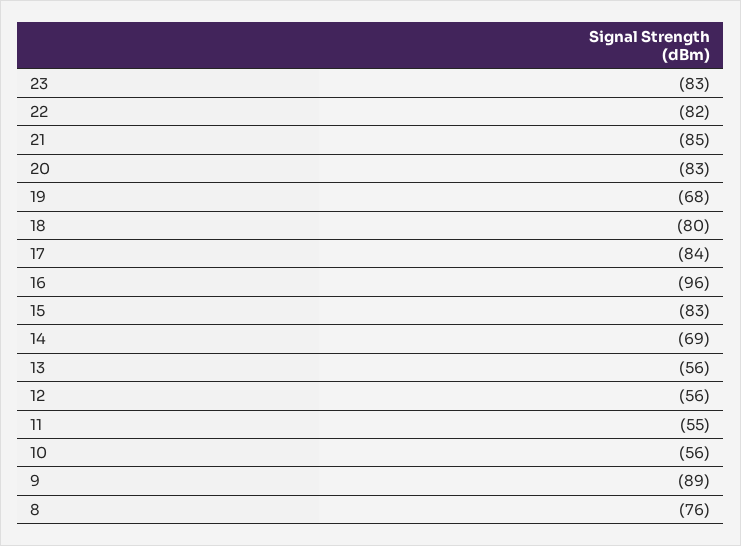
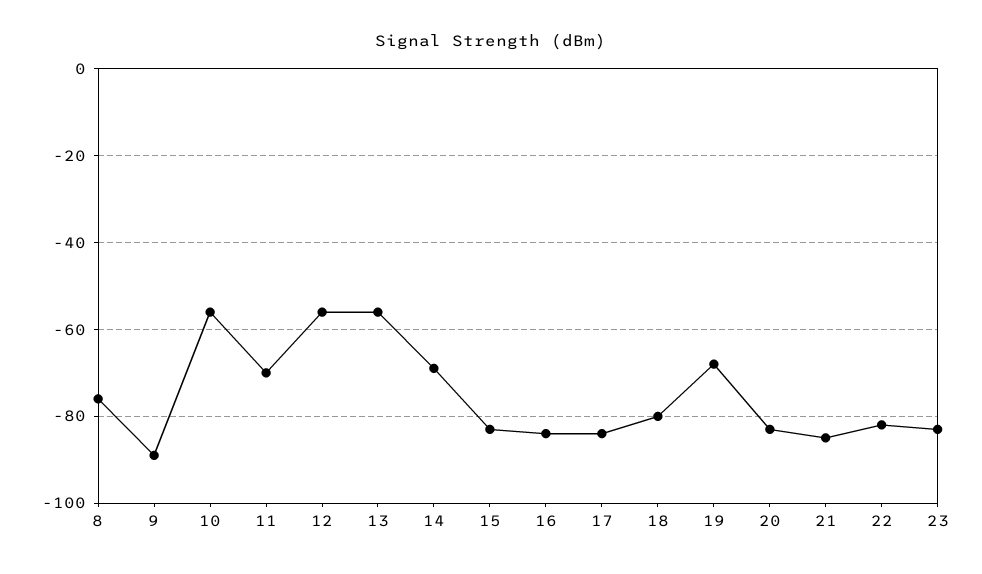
  {
    "23": -83,
    "22": -82,
    "21": -85,
    "20": -83,
    "19": -68,
    "18": -80,
    "17": -84,
-   "16": -96,
+   "16": -85,
    "15": -83,
    "14": -69,
    "13": -56,
    "12": -56,
-   "11": -55,
+   "11": -70,
    "10": -56,
    "9": -89,
    "8": -76
  }

